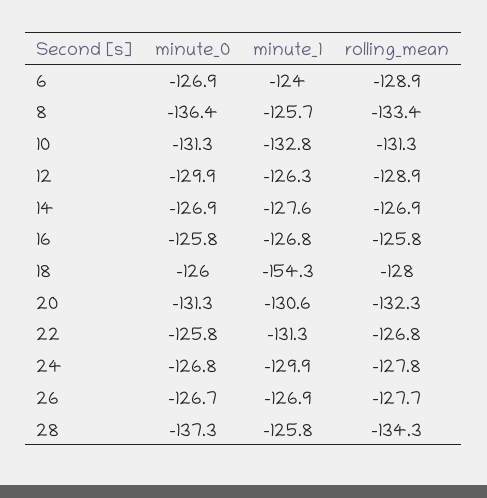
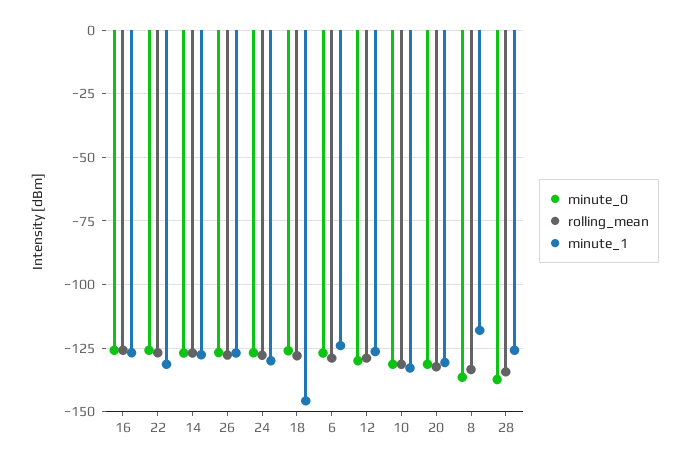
  {
    "minute_0": {
      "6": -126.9,
      "8": -136.4,
      "10": -131.3,
      "12": -129.9,
      "14": -126.9,
      "16": -125.8,
      "18": -126,
      "20": -131.3,
      "22": -125.8,
      "24": -126.8,
      "26": -126.7,
      "28": -137.3
    },
    "minute_1": {
      "6": -124,
-     "8": -125.7,
+     "8": -117.5,
      "10": -132.8,
      "12": -126.3,
      "14": -127.6,
      "16": -126.8,
-     "18": -154.3,
+     "18": -145,
      "20": -130.6,
      "22": -131.3,
      "24": -129.9,
      "26": -126.9,
      "28": -125.8
    },
    "rolling_mean": {
      "6": -128.9,
      "8": -133.4,
      "10": -131.3,
      "12": -128.9,
      "14": -126.9,
      "16": -125.8,
      "18": -128,
      "20": -132.3,
      "22": -126.8,
      "24": -127.8,
      "26": -127.7,
      "28": -134.3
    }
  }

